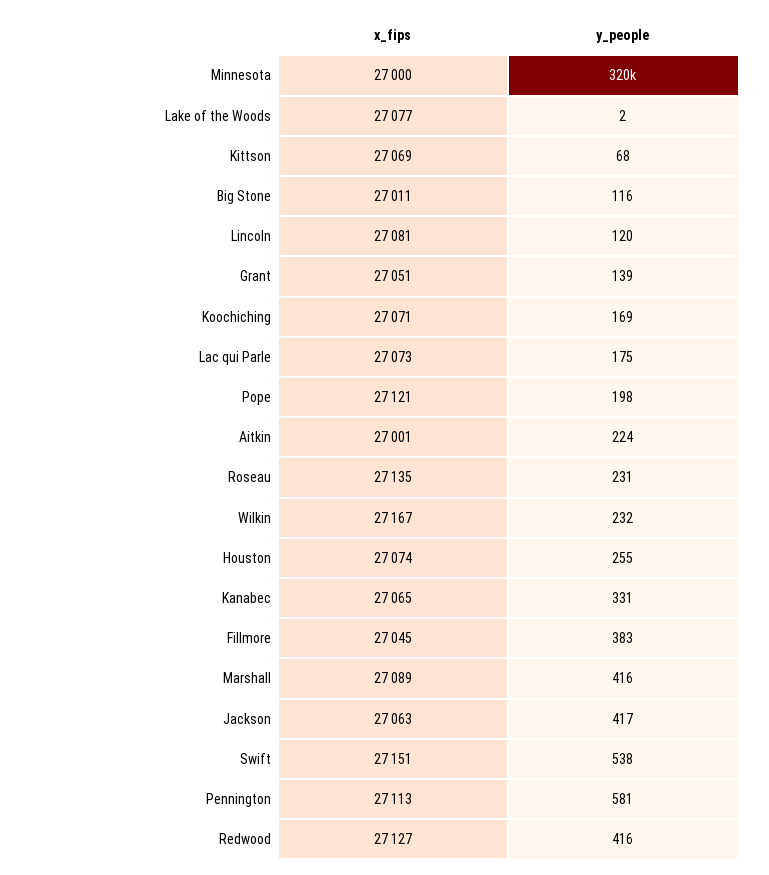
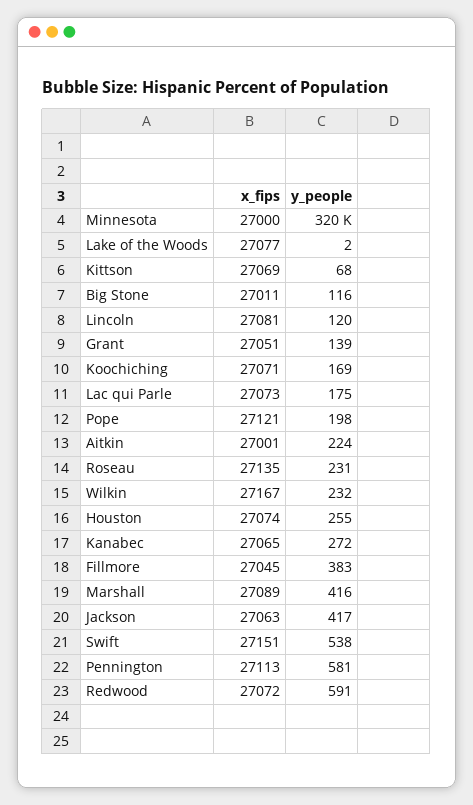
  {
    "x_fips": {
      "Minnesota": 27000,
      "Lake of the Woods": 27077,
      "Kittson": 27069,
      "Big Stone": 27011,
      "Lincoln": 27081,
      "Grant": 27051,
      "Koochiching": 27071,
      "Lac qui Parle": 27073,
      "Pope": 27121,
      "Aitkin": 27001,
      "Roseau": 27135,
      "Wilkin": 27167,
      "Houston": 27074,
      "Kanabec": 27065,
      "Fillmore": 27045,
      "Marshall": 27089,
      "Jackson": 27063,
      "Swift": 27151,
      "Pennington": 27113,
-     "Redwood": 27127
+     "Redwood": 27072
    },
    "y_people": {
      "Minnesota": 320000,
      "Lake of the Woods": 2,
      "Kittson": 68,
      "Big Stone": 116,
      "Lincoln": 120,
      "Grant": 139,
      "Koochiching": 169,
      "Lac qui Parle": 175,
      "Pope": 198,
      "Aitkin": 224,
      "Roseau": 231,
      "Wilkin": 232,
      "Houston": 255,
-     "Kanabec": 331,
+     "Kanabec": 272,
      "Fillmore": 383,
      "Marshall": 416,
      "Jackson": 417,
      "Swift": 538,
      "Pennington": 581,
-     "Redwood": 416
+     "Redwood": 591
    }
  }

